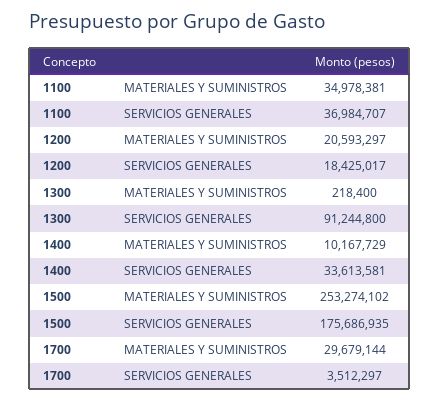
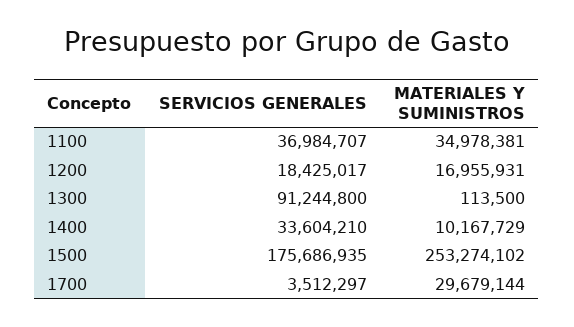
  {
    "1100": {
      "MATERIALES Y SUMINISTROS": 34978381,
      "SERVICIOS GENERALES": 36984707
    },
    "1200": {
-     "MATERIALES Y SUMINISTROS": 20593297,
+     "MATERIALES Y SUMINISTROS": 16955931,
      "SERVICIOS GENERALES": 18425017
    },
    "1300": {
-     "MATERIALES Y SUMINISTROS": 218400,
+     "MATERIALES Y SUMINISTROS": 113500,
      "SERVICIOS GENERALES": 91244800
    },
    "1400": {
      "MATERIALES Y SUMINISTROS": 10167729,
-     "SERVICIOS GENERALES": 33613581
+     "SERVICIOS GENERALES": 33604210
    },
    "1500": {
      "MATERIALES Y SUMINISTROS": 253274102,
      "SERVICIOS GENERALES": 175686935
    },
    "1700": {
      "MATERIALES Y SUMINISTROS": 29679144,
      "SERVICIOS GENERALES": 3512297
    }
  }

